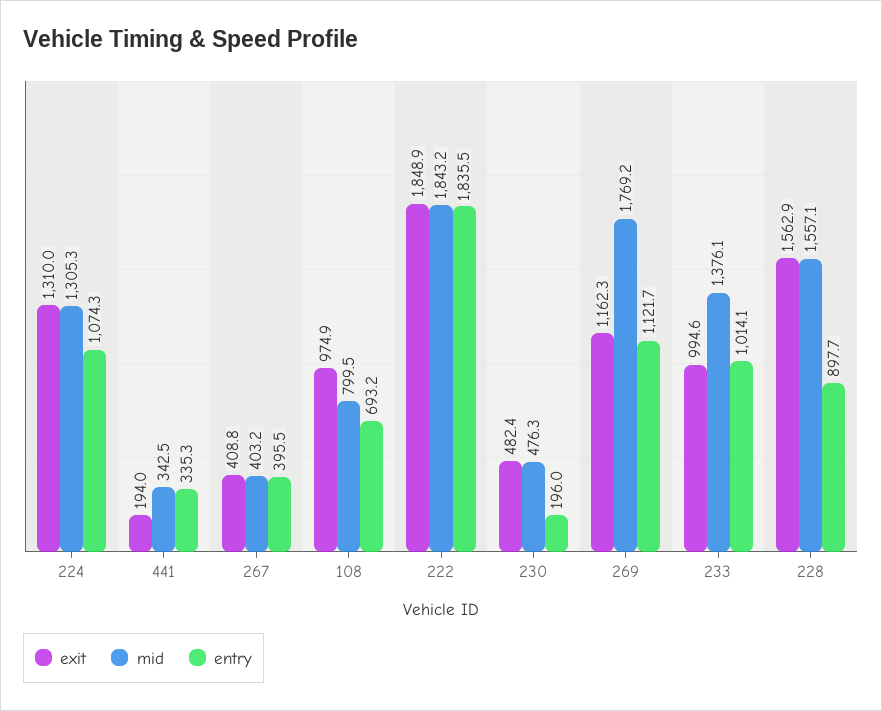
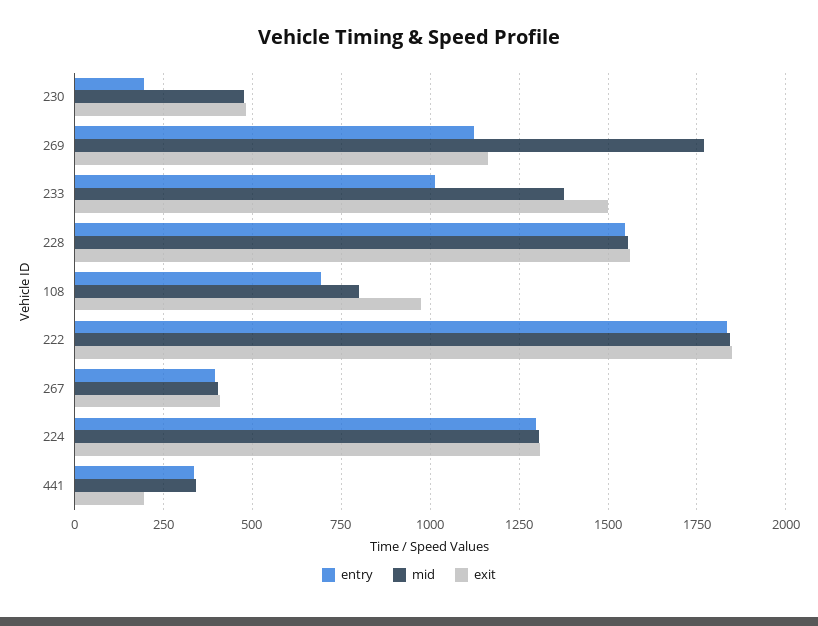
  {
    "exit": {
      "224": 1310,
      "441": 194,
      "267": 408.8,
      "108": 974.9,
      "222": 1848.9,
      "230": 482.4,
      "269": 1162.3,
-     "233": 994.6,
+     "233": 1500,
      "228": 1562.9
    },
    "mid": {
      "224": 1305.3,
      "441": 342.5,
      "267": 403.2,
      "108": 799.5,
      "222": 1843.2,
      "230": 476.3,
      "269": 1769.2,
      "233": 1376.1,
      "228": 1557.1
    },
    "entry": {
-     "224": 1074.3,
+     "224": 1300,
      "441": 335.3,
      "267": 395.5,
      "108": 693.2,
      "222": 1835.5,
      "230": 196,
      "269": 1121.7,
      "233": 1014.1,
-     "228": 897.7
+     "228": 1550
    }
  }

